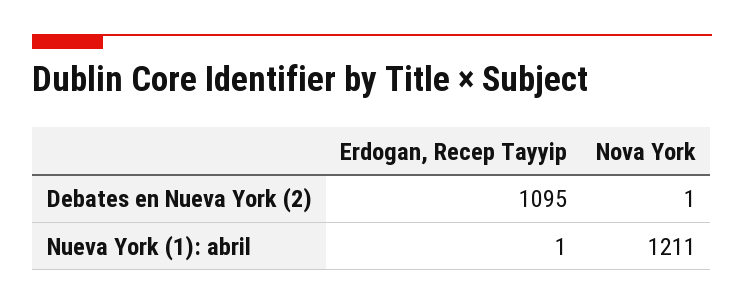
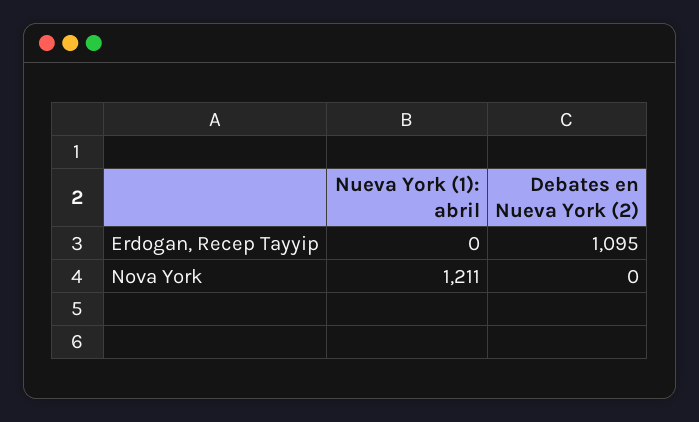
  {
    "Erdogan, Recep Tayyip": {
      "Debates en Nueva York (2)": 1095,
-     "Nueva York (1): abril": 1
+     "Nueva York (1): abril": 0
    },
    "Nova York": {
-     "Debates en Nueva York (2)": 1,
+     "Debates en Nueva York (2)": 0,
      "Nueva York (1): abril": 1211
    }
  }

